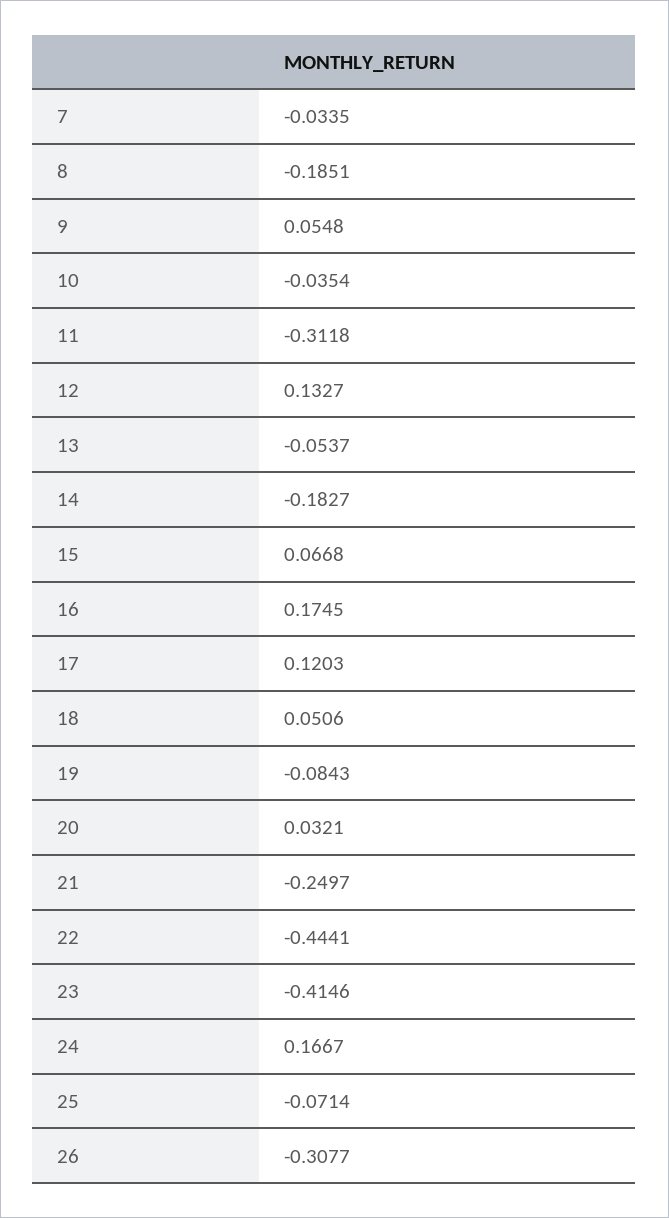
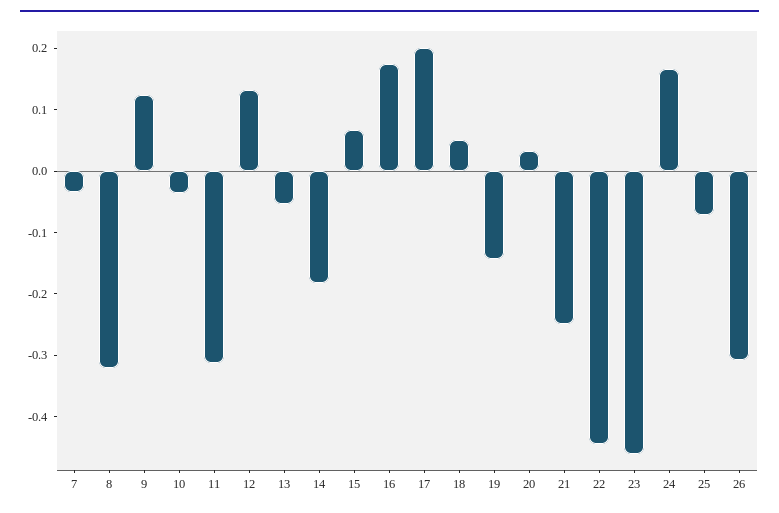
  {
    "7": -0.0335,
-   "8": -0.1851,
+   "8": -0.32,
-   "9": 0.0548,
+   "9": 0.12,
    "10": -0.0354,
    "11": -0.3118,
    "12": 0.1327,
    "13": -0.0537,
    "14": -0.1827,
    "15": 0.0668,
    "16": 0.1745,
-   "17": 0.1203,
+   "17": 0.2,
    "18": 0.0506,
-   "19": -0.0843,
+   "19": -0.14,
    "20": 0.0321,
    "21": -0.2497,
    "22": -0.4441,
-   "23": -0.4146,
+   "23": -0.46,
    "24": 0.1667,
    "25": -0.0714,
    "26": -0.3077
  }

